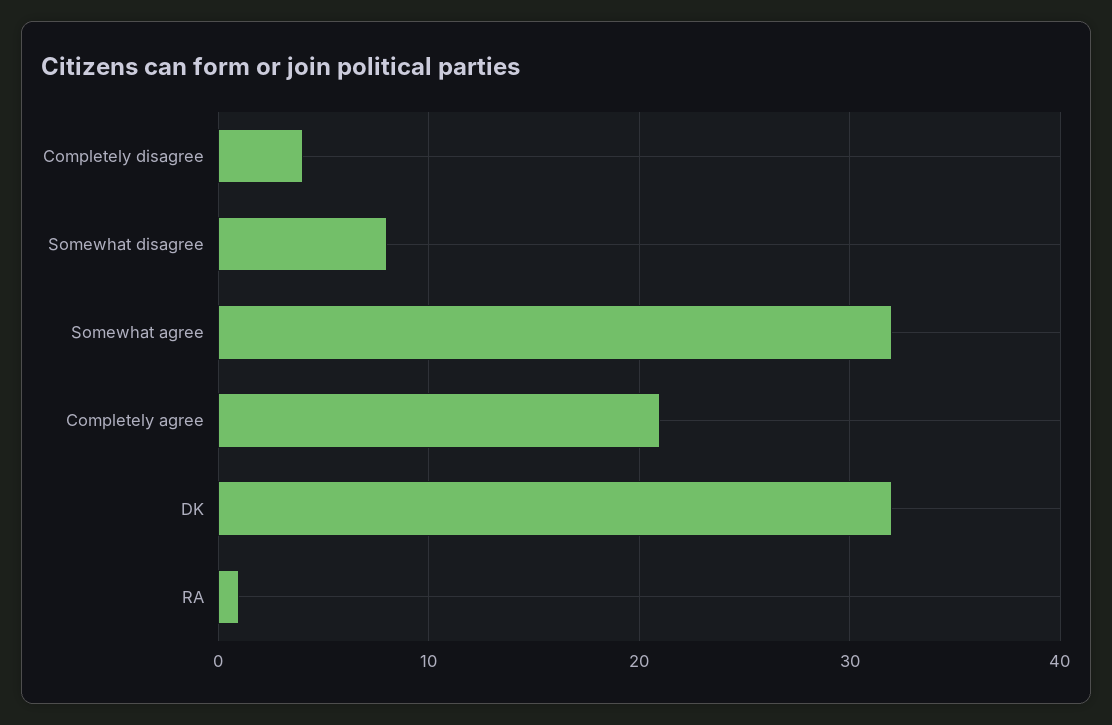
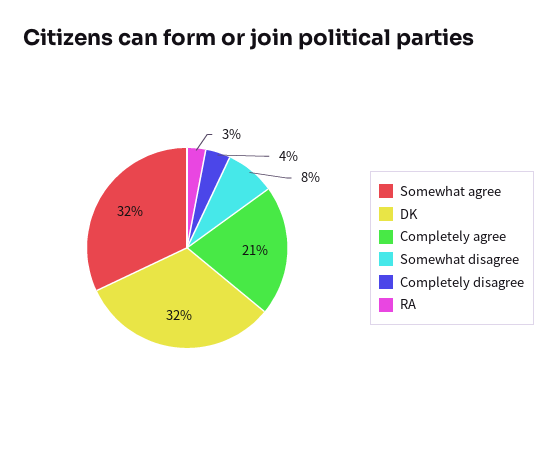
  {
    "Completely disagree": 4,
    "Somewhat disagree": 8,
    "Somewhat agree": 32,
    "Completely agree": 21,
    "DK": 32,
-   "RA": 1
+   "RA": 3
  }

